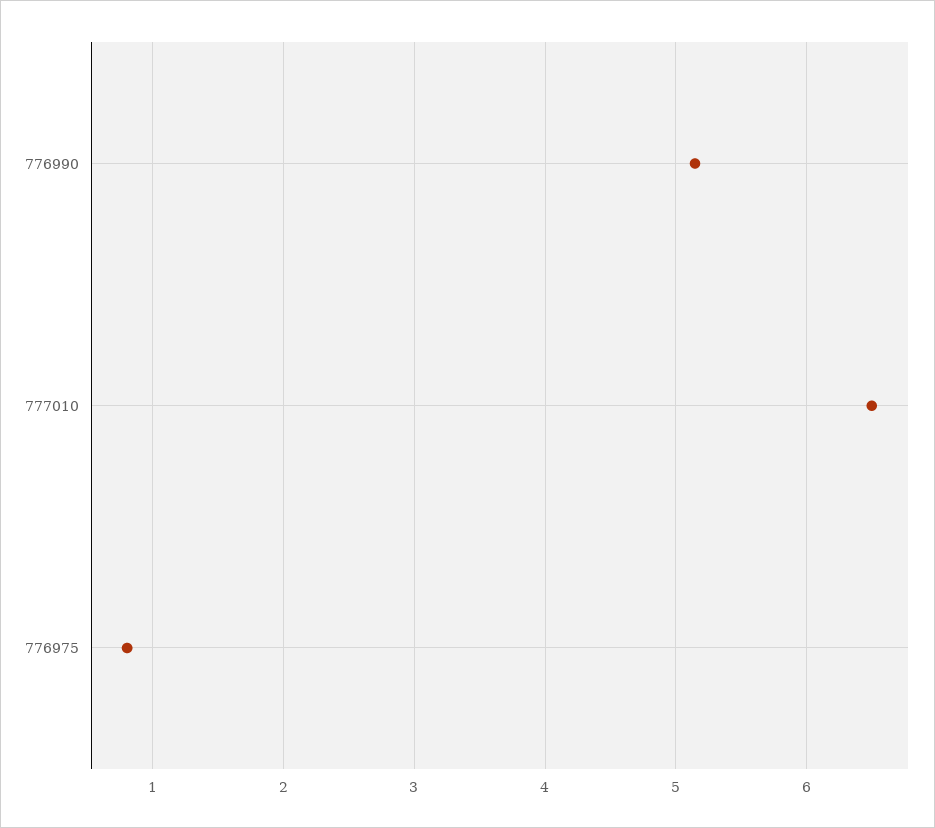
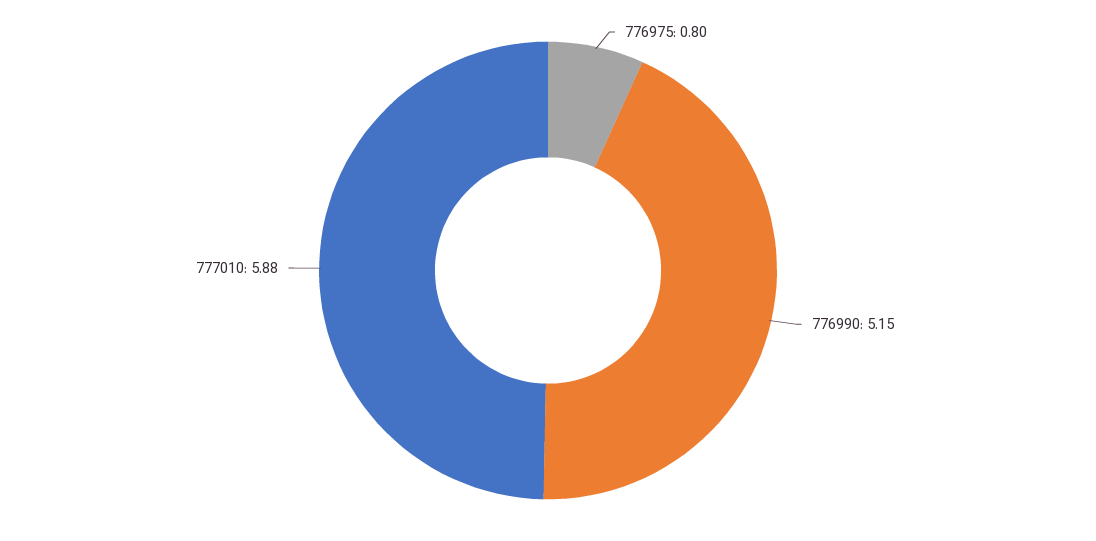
  {
    "776990": 5.15,
-   "777010": 6.5,
+   "777010": 5.88,
    "776975": 0.8
  }

